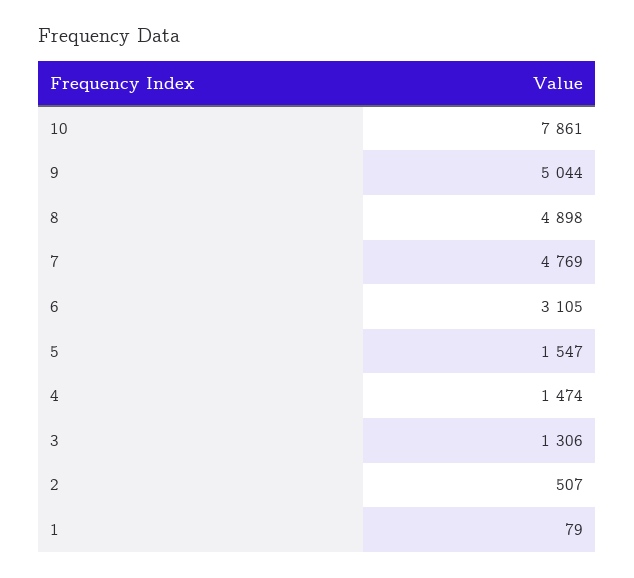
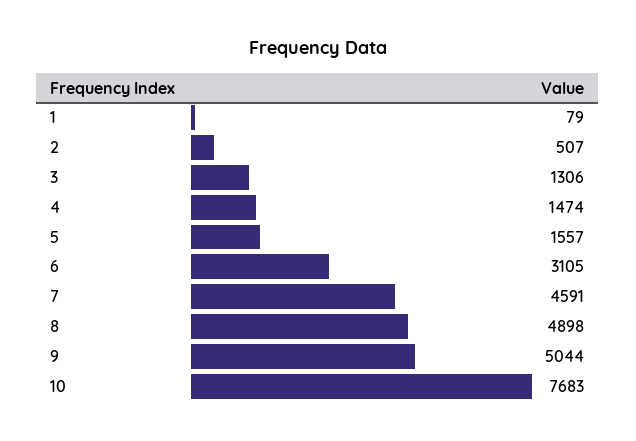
  {
-   "10": 7861,
+   "10": 7683,
    "9": 5044,
    "8": 4898,
-   "7": 4769,
+   "7": 4591,
    "6": 3105,
-   "5": 1547,
+   "5": 1557,
    "4": 1474,
    "3": 1306,
    "2": 507,
    "1": 79
  }

